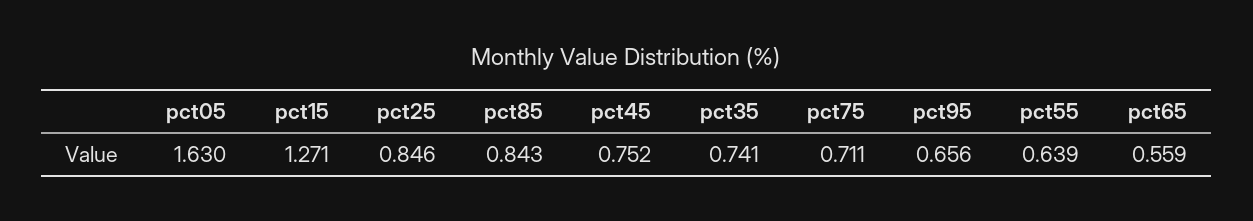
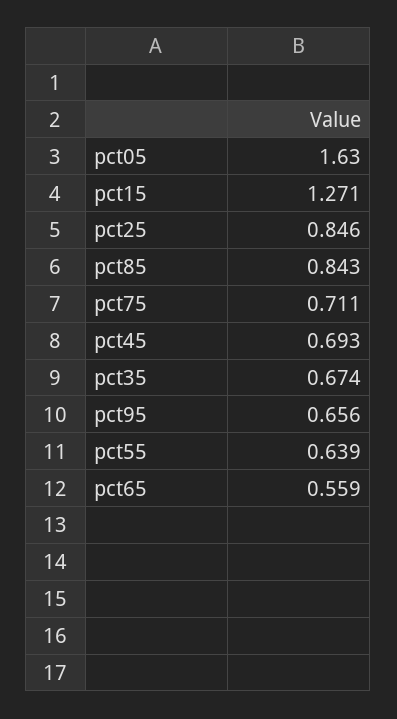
  {
    "pct05": 1.63,
    "pct15": 1.271,
    "pct25": 0.846,
    "pct85": 0.843,
-   "pct45": 0.752,
+   "pct45": 0.693,
-   "pct35": 0.741,
+   "pct35": 0.674,
    "pct75": 0.711,
    "pct95": 0.656,
    "pct55": 0.639,
    "pct65": 0.559
  }

